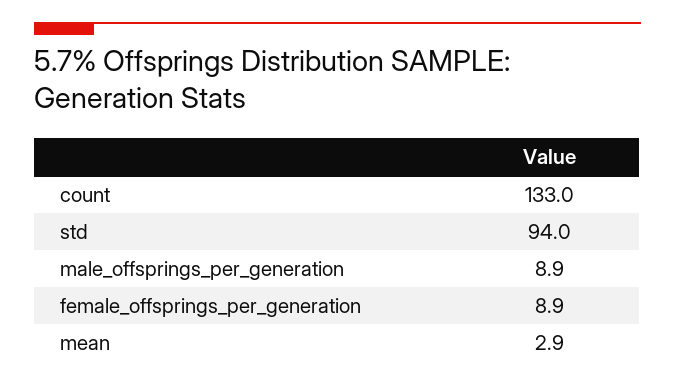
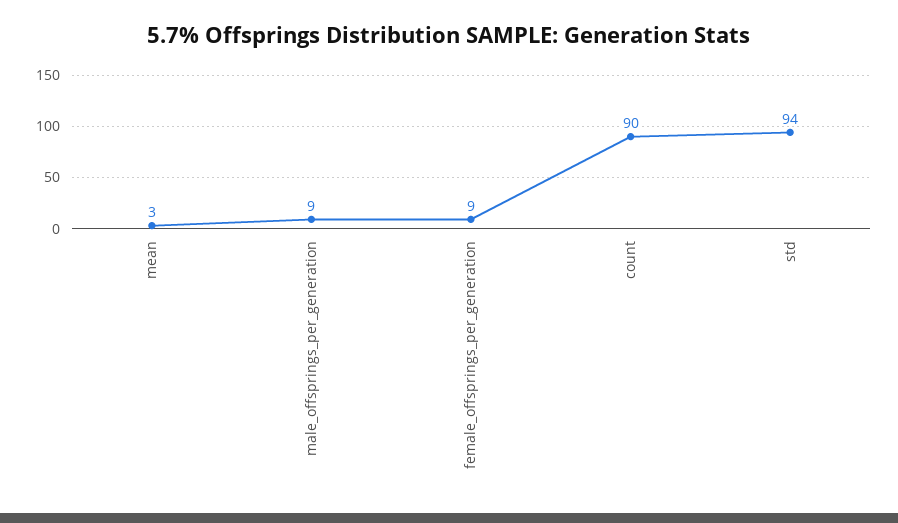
  {
-   "count": 133,
+   "count": 90,
    "std": 94,
    "male_offsprings_per_generation": 8.9,
    "female_offsprings_per_generation": 8.9,
    "mean": 2.9
  }

